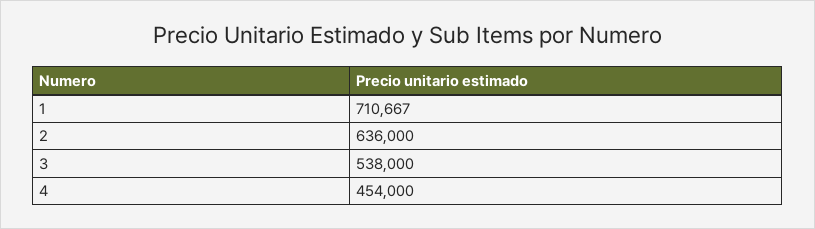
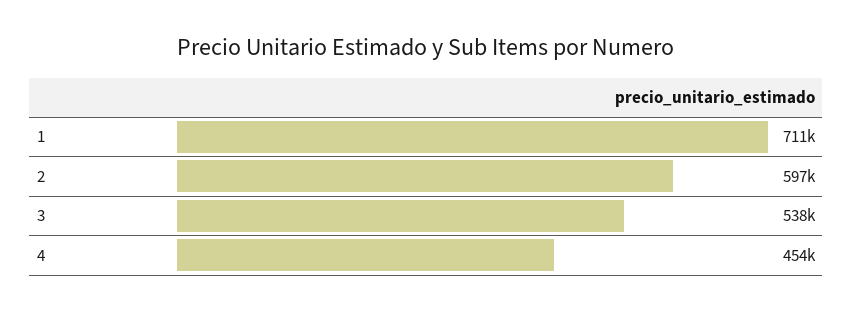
  {
    "1": 710667,
-   "2": 636000,
+   "2": 597000,
    "3": 538000,
    "4": 454000
  }

